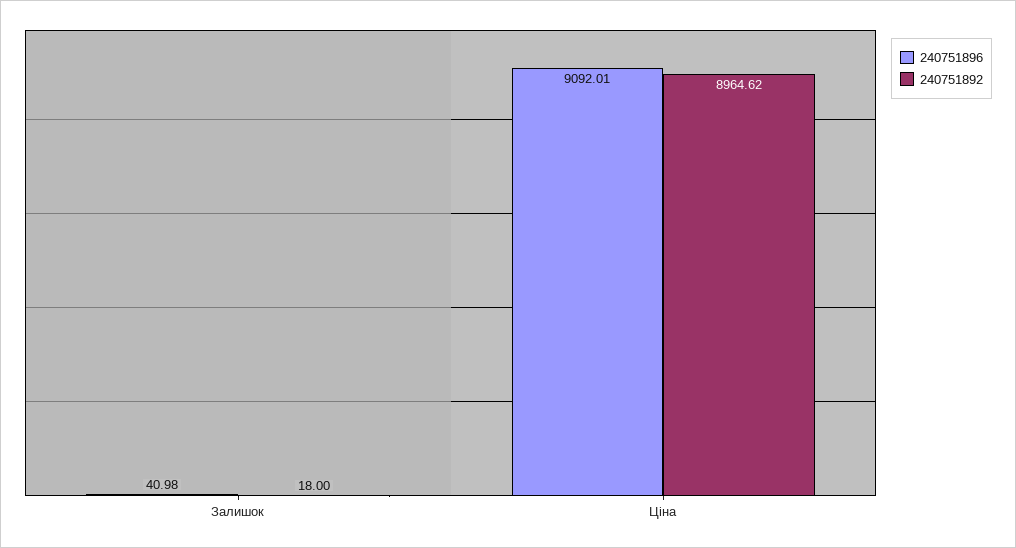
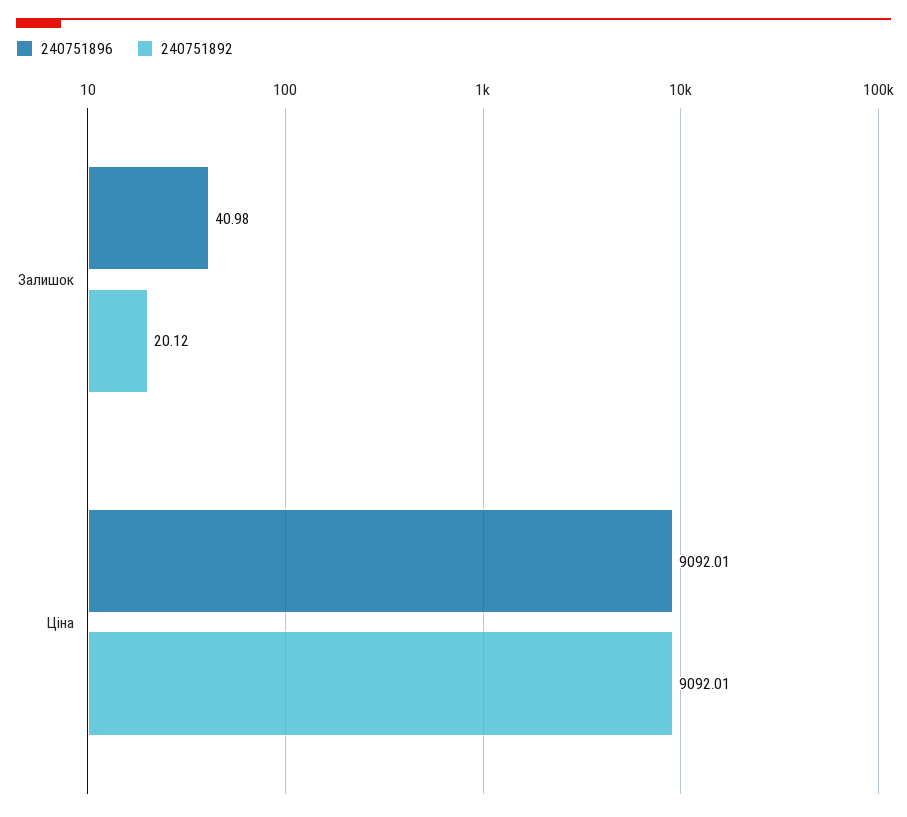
  {
    "240751896": {
      "Залишок": 40.98,
      "Ціна": 9092.01
    },
    "240751892": {
-     "Залишок": 18,
+     "Залишок": 20.12,
-     "Ціна": 8964.62
+     "Ціна": 9092.01
    }
  }

